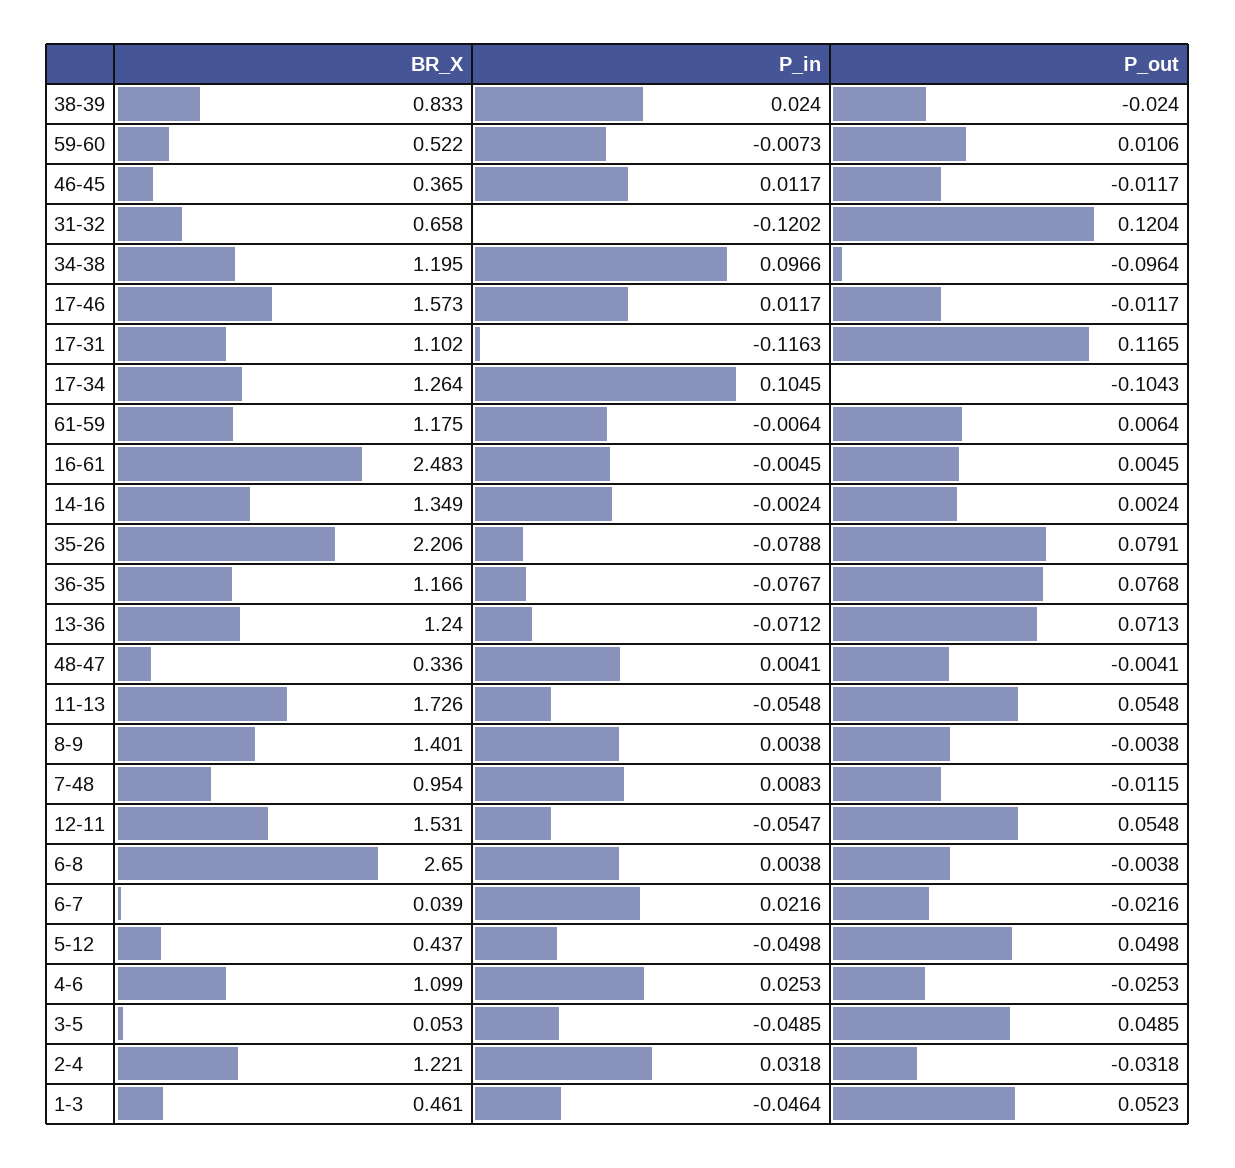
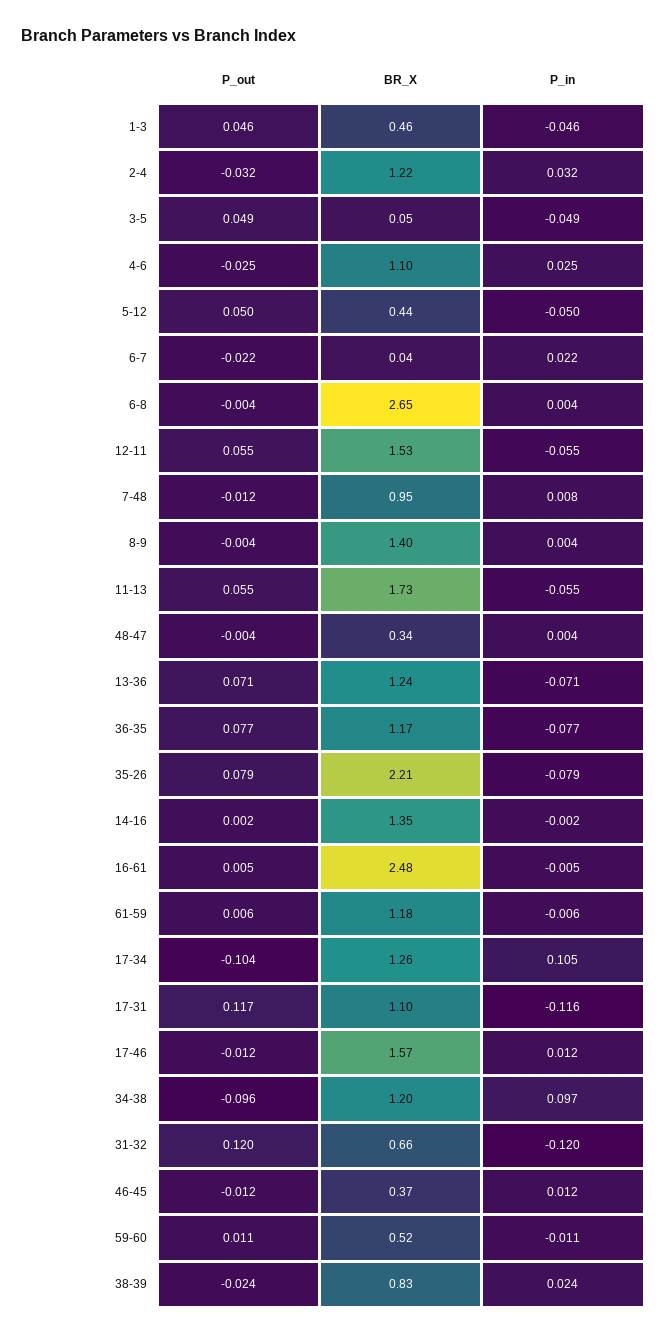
  {
    "BR_X": {
      "38-39": 0.833,
      "59-60": 0.522,
      "46-45": 0.365,
      "31-32": 0.658,
      "34-38": 1.195,
      "17-46": 1.573,
      "17-31": 1.102,
      "17-34": 1.264,
      "61-59": 1.175,
      "16-61": 2.483,
      "14-16": 1.349,
      "35-26": 2.206,
      "36-35": 1.166,
      "13-36": 1.24,
      "48-47": 0.336,
      "11-13": 1.726,
      "8-9": 1.401,
      "7-48": 0.954,
      "12-11": 1.531,
      "6-8": 2.65,
      "6-7": 0.039,
      "5-12": 0.437,
      "4-6": 1.099,
      "3-5": 0.053,
      "2-4": 1.221,
      "1-3": 0.461
    },
    "P_in": {
      "38-39": 0.024,
-     "59-60": -0.0073,
+     "59-60": -0.011,
      "46-45": 0.0117,
      "31-32": -0.1202,
      "34-38": 0.0966,
      "17-46": 0.0117,
      "17-31": -0.1163,
      "17-34": 0.1045,
      "61-59": -0.0064,
      "16-61": -0.0045,
      "14-16": -0.0024,
      "35-26": -0.0788,
      "36-35": -0.0767,
      "13-36": -0.0712,
      "48-47": 0.0041,
      "11-13": -0.0548,
      "8-9": 0.0038,
      "7-48": 0.0083,
      "12-11": -0.0547,
      "6-8": 0.0038,
      "6-7": 0.0216,
      "5-12": -0.0498,
      "4-6": 0.0253,
      "3-5": -0.0485,
      "2-4": 0.0318,
      "1-3": -0.0464
    },
    "P_out": {
      "38-39": -0.024,
      "59-60": 0.0106,
      "46-45": -0.0117,
      "31-32": 0.1204,
      "34-38": -0.0964,
      "17-46": -0.0117,
      "17-31": 0.1165,
      "17-34": -0.1043,
      "61-59": 0.0064,
      "16-61": 0.0045,
      "14-16": 0.0024,
      "35-26": 0.0791,
      "36-35": 0.0768,
      "13-36": 0.0713,
      "48-47": -0.0041,
      "11-13": 0.0548,
      "8-9": -0.0038,
      "7-48": -0.0115,
      "12-11": 0.0548,
      "6-8": -0.0038,
      "6-7": -0.0216,
      "5-12": 0.0498,
      "4-6": -0.0253,
      "3-5": 0.0485,
      "2-4": -0.0318,
-     "1-3": 0.0523
+     "1-3": 0.046
    }
  }

